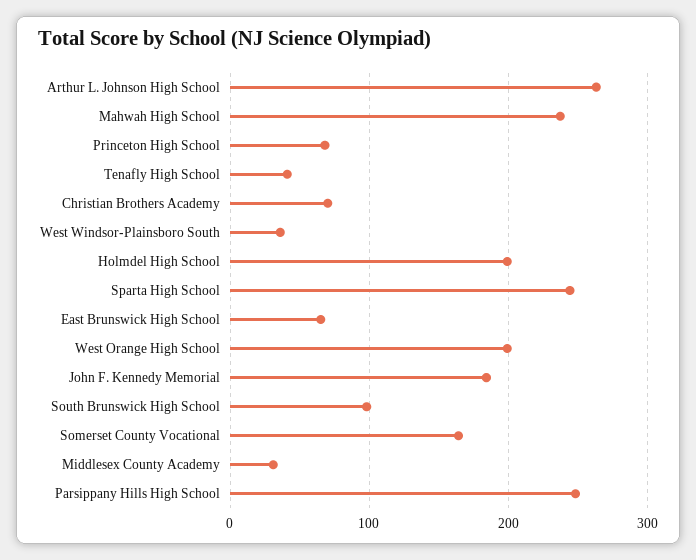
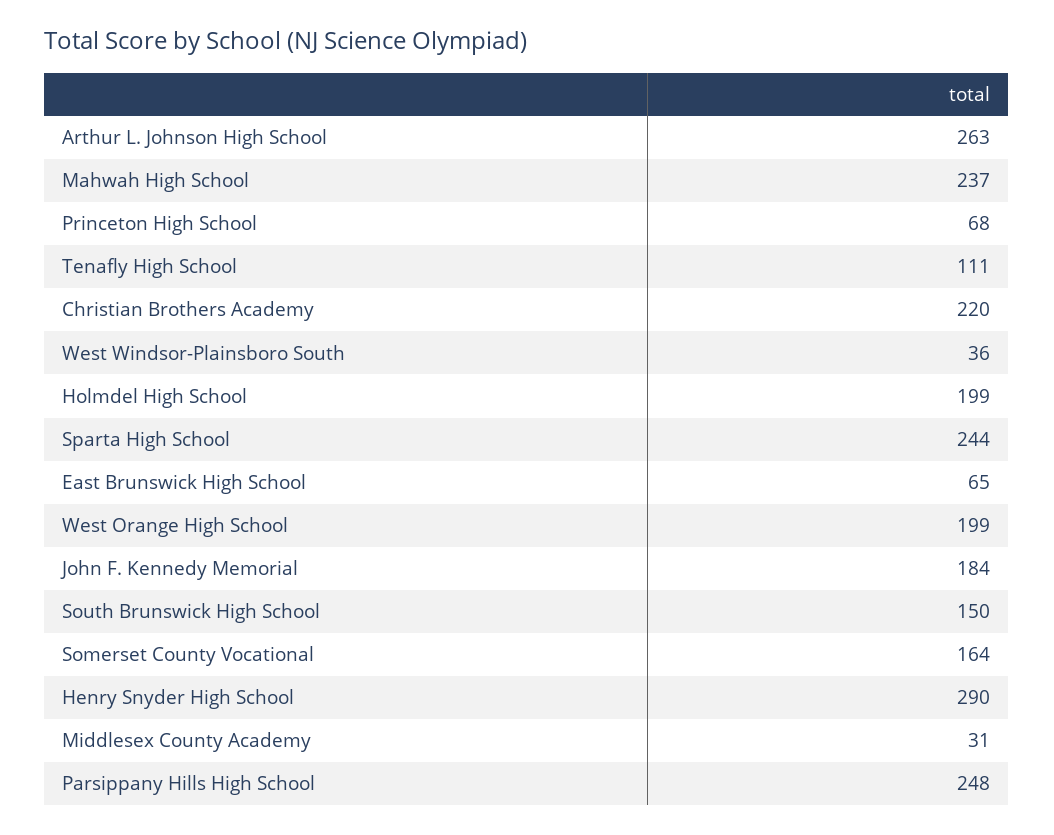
  {
    "Arthur L. Johnson High School": 263,
    "Mahwah High School": 237,
    "Princeton High School": 68,
-   "Tenafly High School": 40,
+   "Tenafly High School": 111,
-   "Christian Brothers Academy": 70,
+   "Christian Brothers Academy": 220,
    "West Windsor-Plainsboro South": 36,
    "Holmdel High School": 199,
    "Sparta High School": 244,
    "East Brunswick High School": 65,
    "West Orange High School": 199,
    "John F. Kennedy Memorial": 184,
-   "South Brunswick High School": 100,
+   "South Brunswick High School": 150,
    "Somerset County Vocational": 164,
    "Middlesex County Academy": 31,
-   "Parsippany Hills High School": 248
+   "Parsippany Hills High School": 248,
+   "Henry Snyder High School": 290
  }

